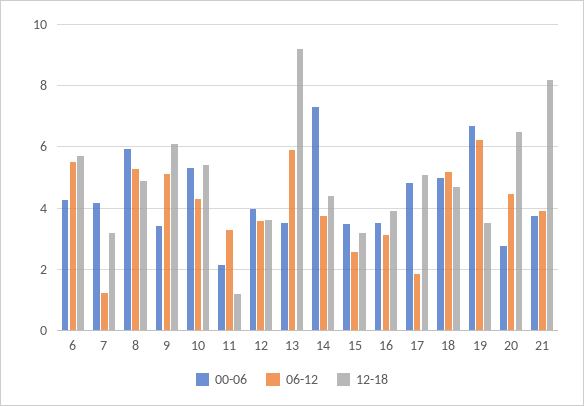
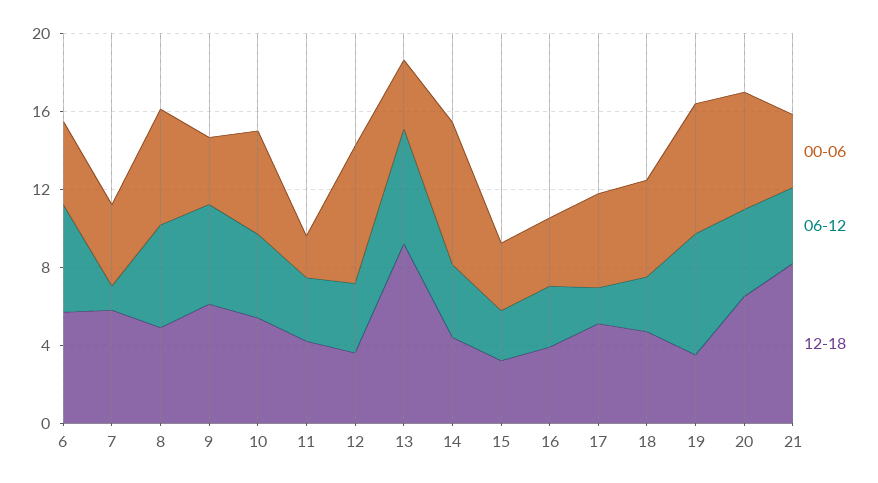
  {
    "00-06": {
      "6": 4.2,
      "7": 4.2,
      "8": 6,
      "9": 3.4,
      "10": 5.4,
      "11": 2.2,
-     "12": 4,
+     "12": 7,
      "13": 3.6,
      "14": 7.4,
      "15": 3.4,
      "16": 3.6,
      "17": 4.8,
      "18": 5,
      "19": 6.6,
-     "20": 2.8,
+     "20": 6,
      "21": 3.8
    },
    "06-12": {
      "6": 5.6,
      "7": 1.2,
      "8": 5.2,
      "9": 5.2,
      "10": 4.4,
      "11": 3.2,
      "12": 3.6,
      "13": 6,
      "14": 3.8,
      "15": 2.6,
      "16": 3.2,
      "17": 1.8,
-     "18": 5.2,
+     "18": 3,
      "19": 6.2,
      "20": 4.4,
      "21": 4
    },
    "12-18": {
      "6": 5.8,
-     "7": 3.2,
+     "7": 6,
      "8": 5,
      "9": 6.2,
      "10": 5.4,
-     "11": 1.2,
+     "11": 4,
      "12": 3.6,
      "13": 9.2,
      "14": 4.4,
      "15": 3.2,
      "16": 4,
      "17": 5.2,
      "18": 4.8,
      "19": 3.6,
      "20": 6.6,
      "21": 8.2
    }
  }

